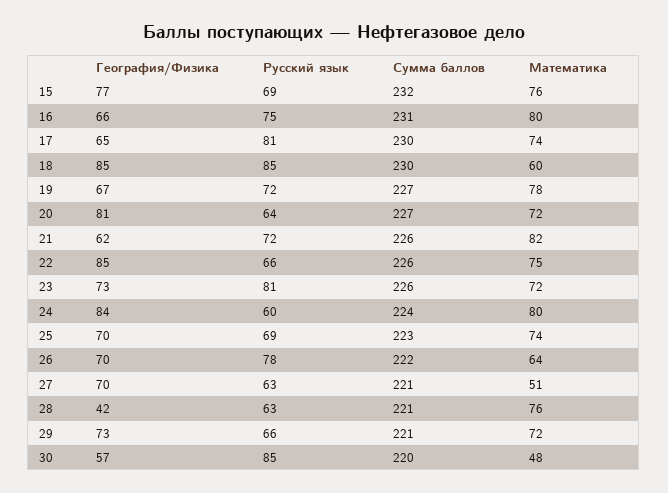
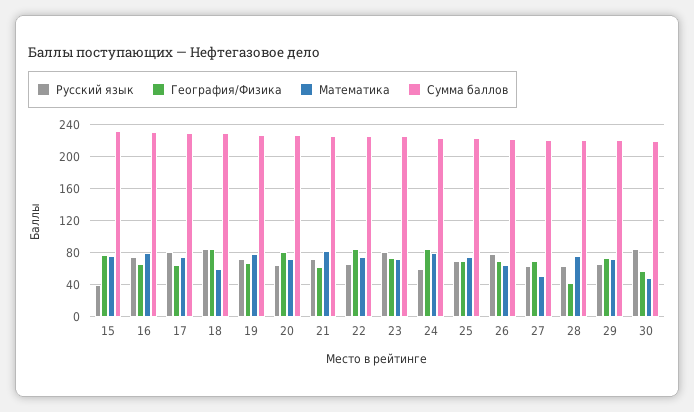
  {
    "География/Физика": {
      "15": 77,
      "16": 66,
      "17": 65,
      "18": 85,
      "19": 67,
      "20": 81,
      "21": 62,
      "22": 85,
      "23": 73,
      "24": 84,
      "25": 70,
      "26": 70,
      "27": 70,
      "28": 42,
      "29": 73,
      "30": 57
    },
    "Русский язык": {
-     "15": 69,
+     "15": 40,
      "16": 75,
      "17": 81,
      "18": 85,
      "19": 72,
      "20": 64,
      "21": 72,
      "22": 66,
      "23": 81,
      "24": 60,
      "25": 69,
      "26": 78,
      "27": 63,
      "28": 63,
      "29": 66,
      "30": 85
    },
    "Сумма баллов": {
      "15": 232,
      "16": 231,
      "17": 230,
      "18": 230,
      "19": 227,
      "20": 227,
      "21": 226,
      "22": 226,
      "23": 226,
      "24": 224,
      "25": 223,
      "26": 222,
      "27": 221,
      "28": 221,
      "29": 221,
      "30": 220
    },
    "Математика": {
      "15": 76,
      "16": 80,
      "17": 74,
      "18": 60,
      "19": 78,
      "20": 72,
      "21": 82,
      "22": 75,
      "23": 72,
      "24": 80,
      "25": 74,
      "26": 64,
      "27": 51,
      "28": 76,
      "29": 72,
      "30": 48
    }
  }

